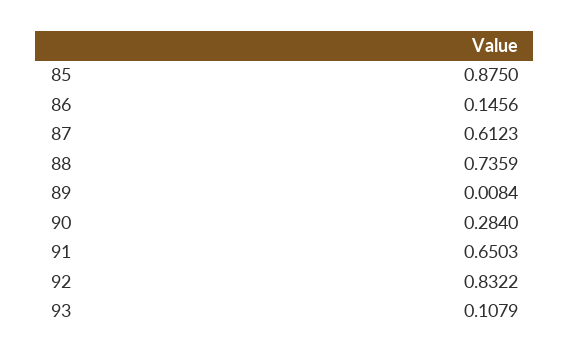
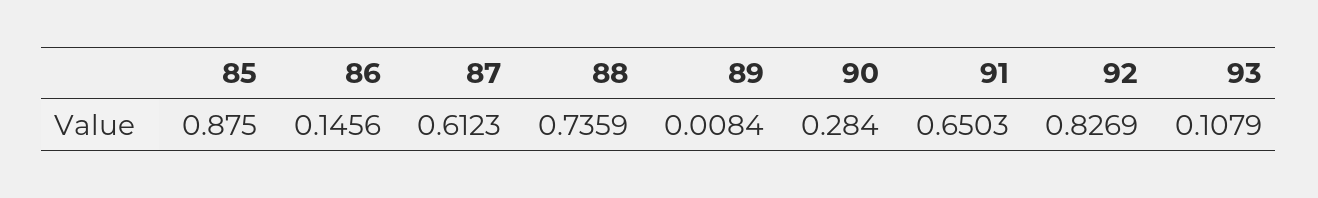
  {
    "85": 0.875,
    "86": 0.1456,
    "87": 0.6123,
    "88": 0.7359,
    "89": 0.0084,
    "90": 0.284,
    "91": 0.6503,
-   "92": 0.8322,
+   "92": 0.8269,
    "93": 0.1079
  }

